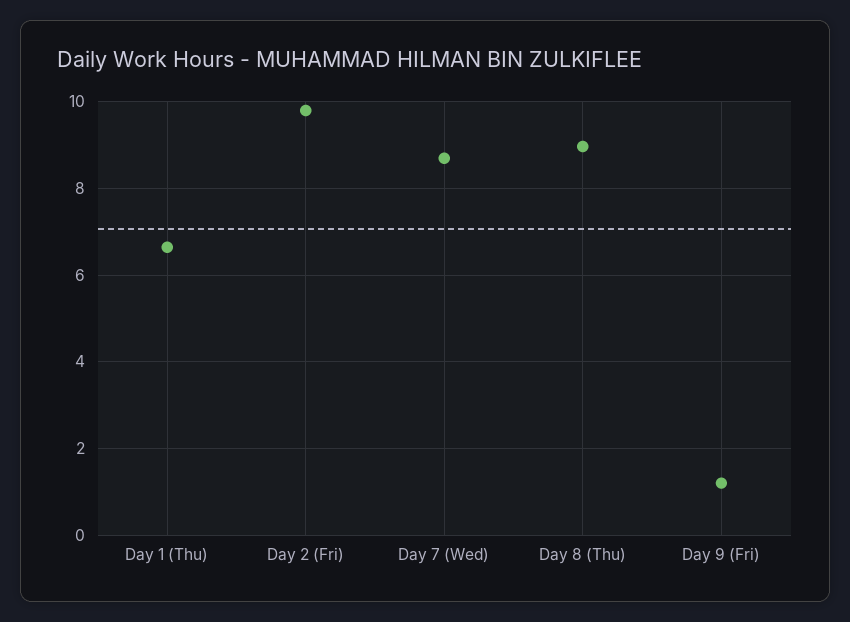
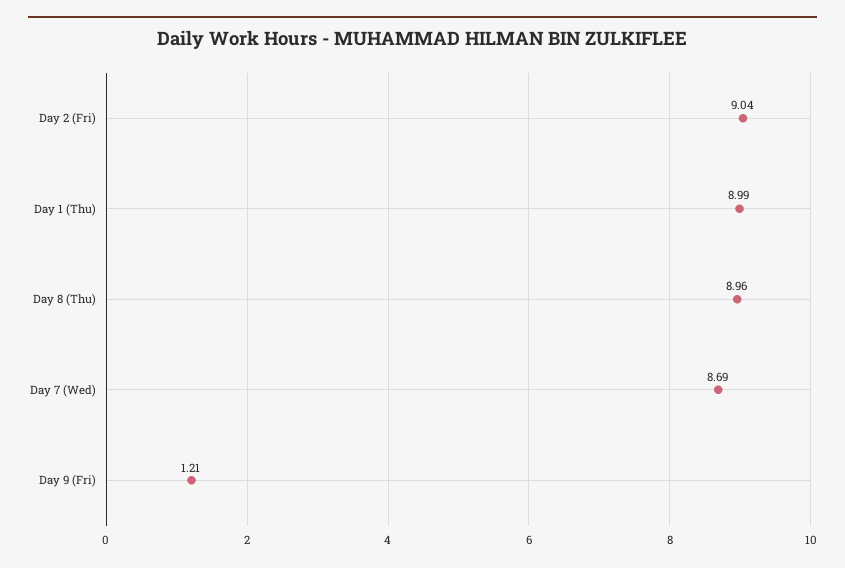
  {
-   "Day 1 (Thu)": 6.6,
+   "Day 1 (Thu)": 8.99,
-   "Day 2 (Fri)": 9.8,
+   "Day 2 (Fri)": 9.04,
    "Day 7 (Wed)": 8.69,
    "Day 8 (Thu)": 8.96,
    "Day 9 (Fri)": 1.21
  }

